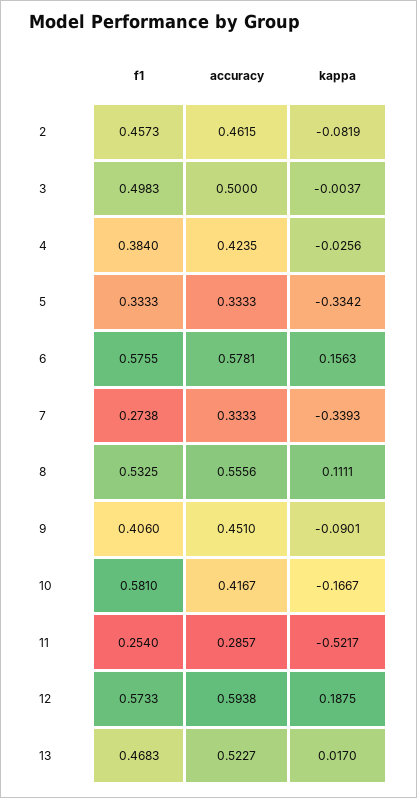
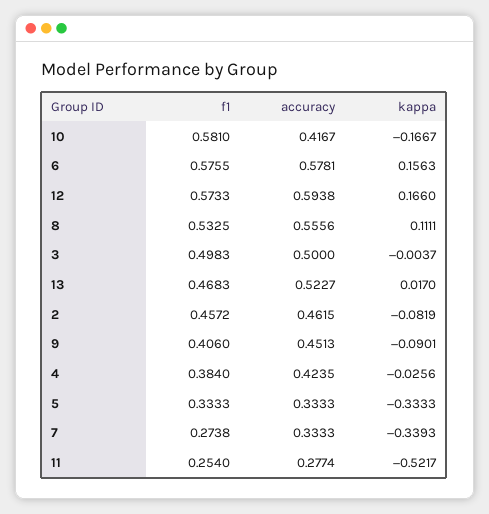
  {
    "f1": {
-     "2": 0.4573,
+     "2": 0.4572,
      "3": 0.4983,
      "4": 0.384,
      "5": 0.3333,
      "6": 0.5755,
      "7": 0.2738,
      "8": 0.5325,
      "9": 0.406,
      "10": 0.581,
      "11": 0.254,
      "12": 0.5733,
      "13": 0.4683
    },
    "accuracy": {
      "2": 0.4615,
      "3": 0.5,
      "4": 0.4235,
      "5": 0.3333,
      "6": 0.5781,
      "7": 0.3333,
      "8": 0.5556,
-     "9": 0.451,
+     "9": 0.4513,
      "10": 0.4167,
-     "11": 0.2857,
+     "11": 0.2774,
      "12": 0.5938,
      "13": 0.5227
    },
    "kappa": {
      "2": -0.0819,
      "3": -0.0037,
      "4": -0.0256,
-     "5": -0.3342,
+     "5": -0.3333,
      "6": 0.1563,
      "7": -0.3393,
      "8": 0.1111,
      "9": -0.0901,
      "10": -0.1667,
      "11": -0.5217,
-     "12": 0.1875,
+     "12": 0.166,
      "13": 0.017
    }
  }

